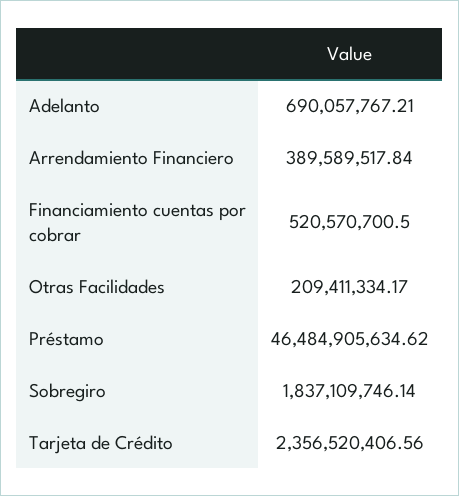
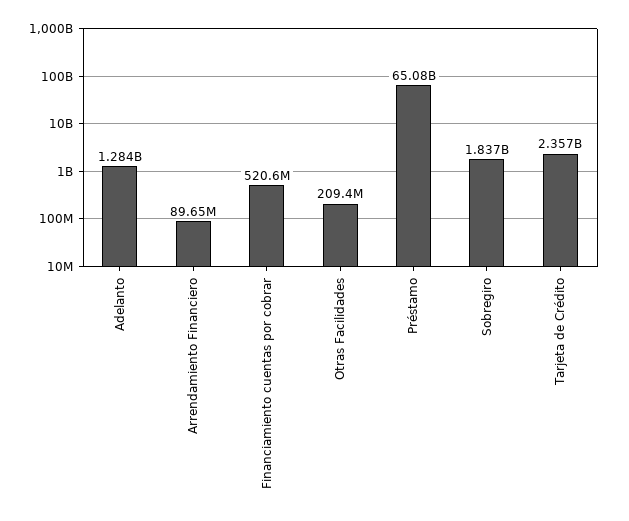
  {
-   "Adelanto": 690057767.21,
+   "Adelanto": 1284000000,
-   "Arrendamiento Financiero": 389589517.84,
+   "Arrendamiento Financiero": 89650000,
    "Financiamiento cuentas por cobrar": 520570700.5,
    "Otras Facilidades": 209411334.17,
-   "Préstamo": 46484905634.62,
+   "Préstamo": 65080000000,
    "Sobregiro": 1837109746.14,
    "Tarjeta de Crédito": 2356520406.56
  }

